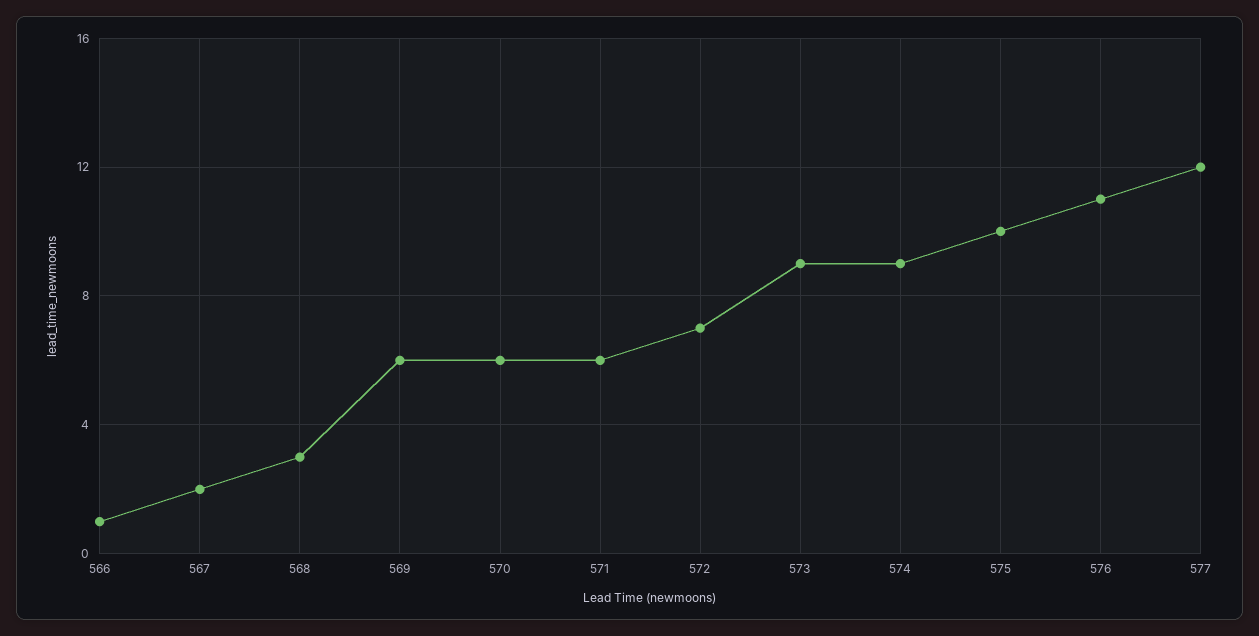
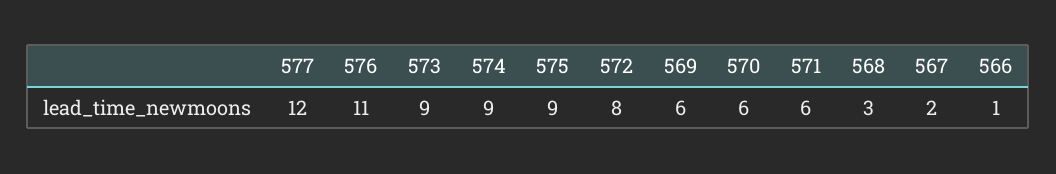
  {
    "566": 1,
    "567": 2,
    "568": 3,
    "569": 6,
    "570": 6,
    "571": 6,
-   "572": 7,
+   "572": 8,
    "573": 9,
    "574": 9,
-   "575": 10,
+   "575": 9,
    "576": 11,
    "577": 12
  }

